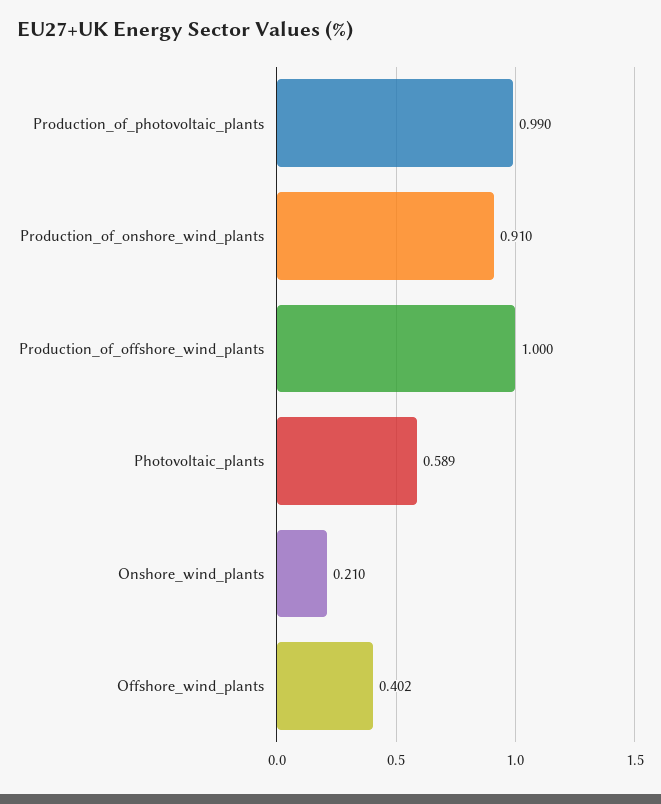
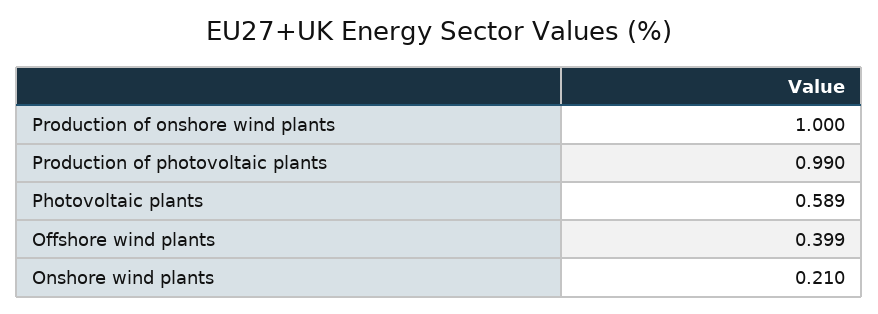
  {
    "Production_of_photovoltaic_plants": 0.99,
-   "Production_of_onshore_wind_plants": 0.91,
+   "Production_of_onshore_wind_plants": 1,
-   "Production_of_offshore_wind_plants": 1,
    "Photovoltaic_plants": 0.589,
    "Onshore_wind_plants": 0.21,
-   "Offshore_wind_plants": 0.402
+   "Offshore_wind_plants": 0.399
  }

